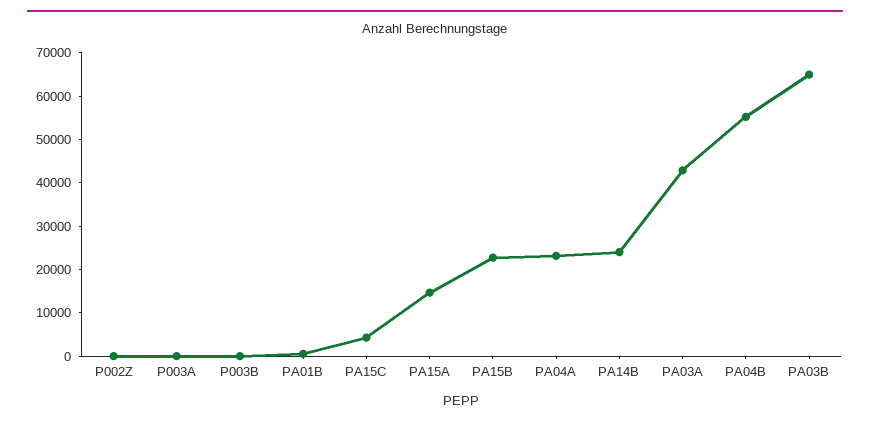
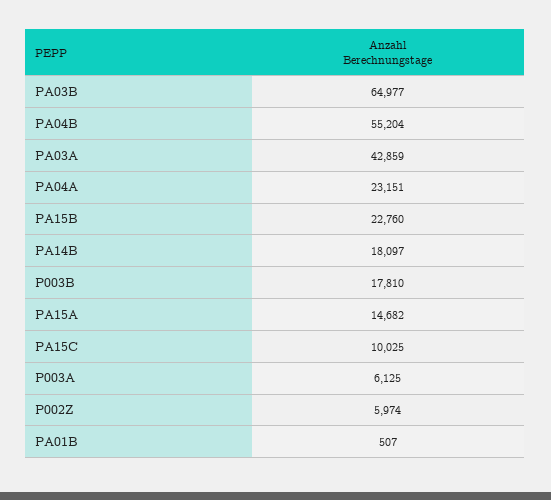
  {
-   "P002Z": 0,
+   "P002Z": 5974,
-   "P003A": 0,
+   "P003A": 6125,
-   "P003B": 0,
+   "P003B": 17810,
    "PA01B": 507,
-   "PA15C": 4000,
+   "PA15C": 10025,
    "PA15A": 14682,
    "PA15B": 22760,
    "PA04A": 23151,
-   "PA14B": 24000,
+   "PA14B": 18097,
    "PA03A": 42859,
    "PA04B": 55204,
    "PA03B": 64977
  }

